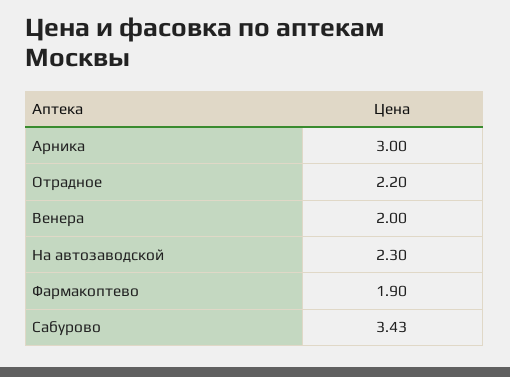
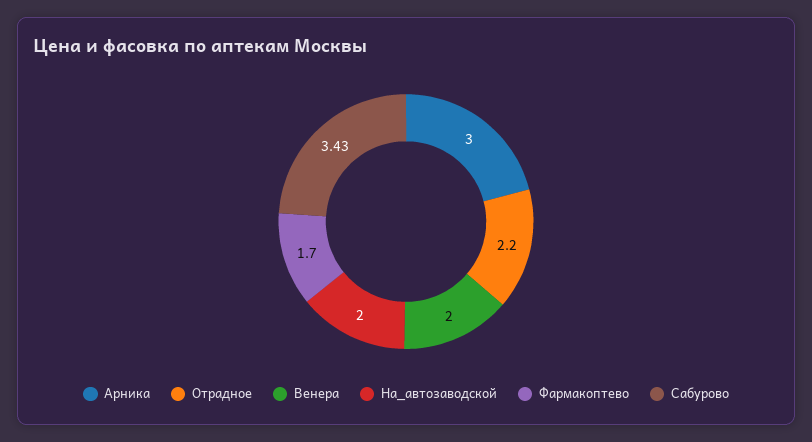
  {
    "Арника": 3,
    "Отрадное": 2.2,
    "Венера": 2,
-   "На автозаводской": 2.3,
+   "На автозаводской": 2,
-   "Фармакоптево": 1.9,
+   "Фармакоптево": 1.7,
    "Сабурово": 3.43
  }

